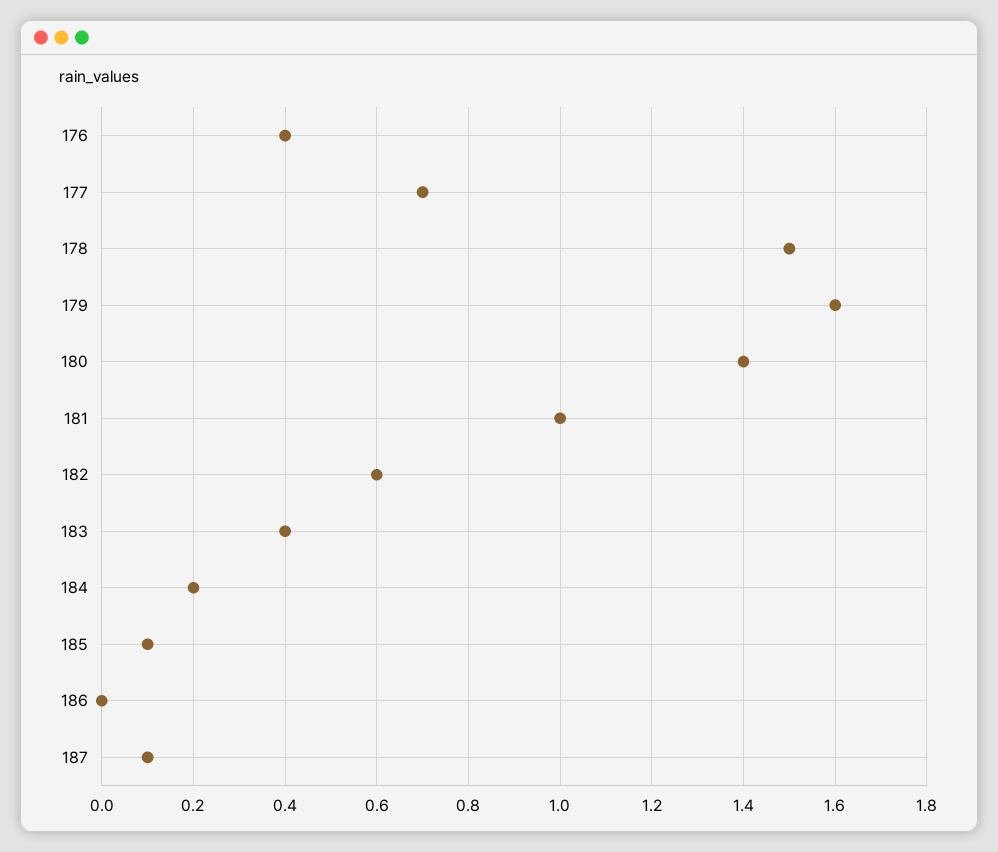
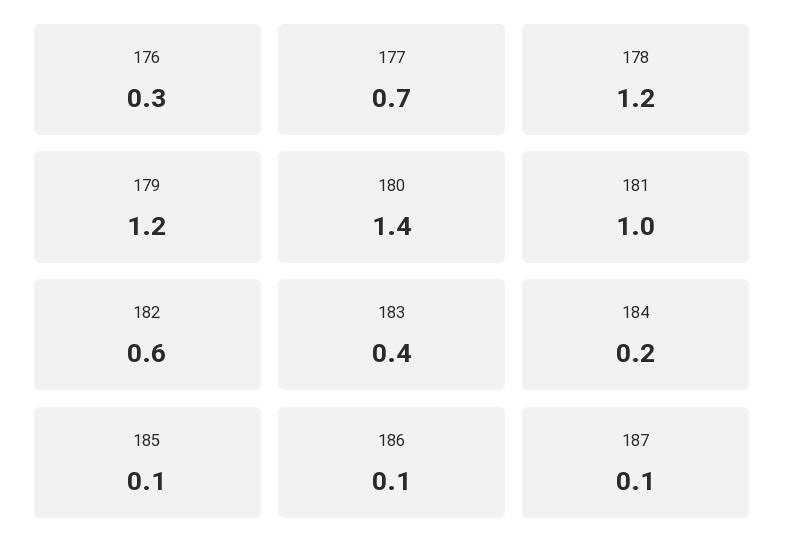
  {
-   "176": 0.4,
+   "176": 0.3,
    "177": 0.7,
-   "178": 1.5,
+   "178": 1.2,
-   "179": 1.6,
+   "179": 1.2,
    "180": 1.4,
    "181": 1,
    "182": 0.6,
    "183": 0.4,
    "184": 0.2,
    "185": 0.1,
-   "186": 0,
+   "186": 0.1,
    "187": 0.1
  }

